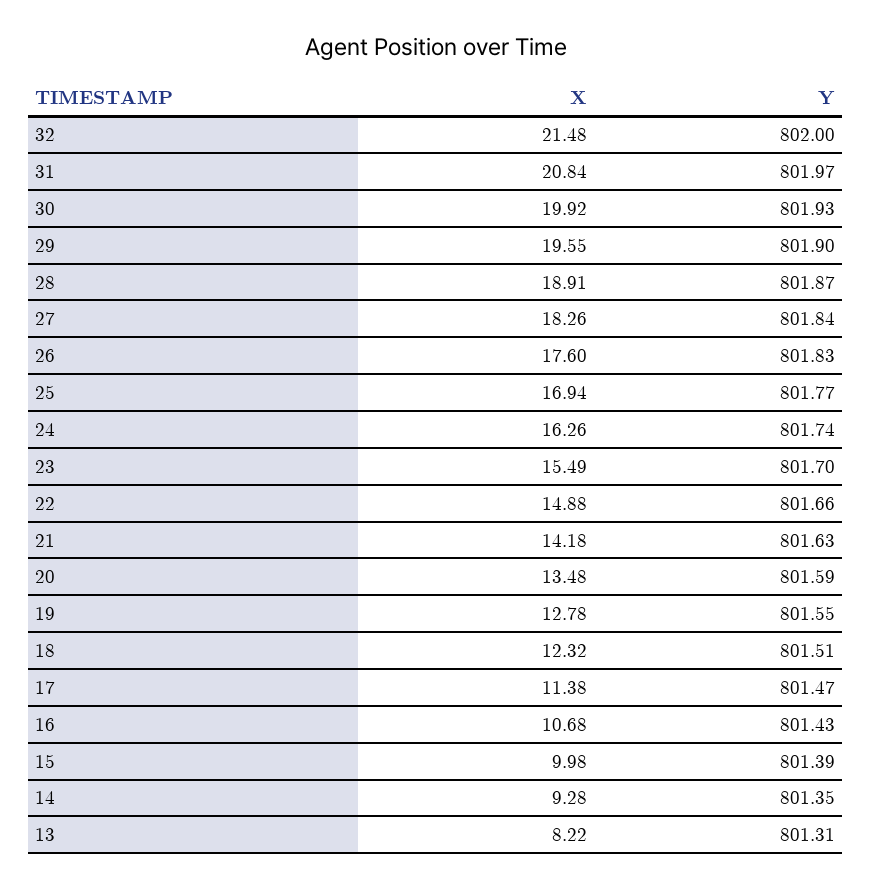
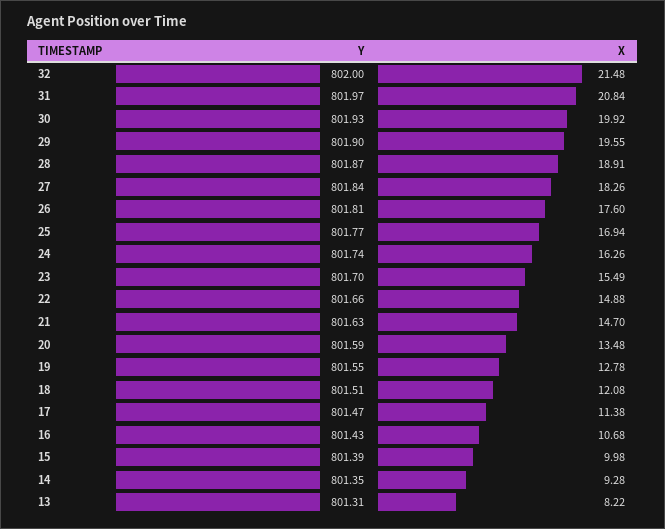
  {
    "X": {
      "32": 21.48,
      "31": 20.84,
      "30": 19.92,
      "29": 19.55,
      "28": 18.91,
      "27": 18.26,
      "26": 17.6,
      "25": 16.94,
      "24": 16.26,
      "23": 15.49,
      "22": 14.88,
-     "21": 14.18,
+     "21": 14.7,
      "20": 13.48,
      "19": 12.78,
-     "18": 12.32,
+     "18": 12.08,
      "17": 11.38,
      "16": 10.68,
      "15": 9.98,
      "14": 9.28,
      "13": 8.22
    },
    "Y": {
      "32": 802,
      "31": 801.97,
      "30": 801.93,
      "29": 801.9,
      "28": 801.87,
      "27": 801.84,
-     "26": 801.83,
+     "26": 801.81,
      "25": 801.77,
      "24": 801.74,
      "23": 801.7,
      "22": 801.66,
      "21": 801.63,
      "20": 801.59,
      "19": 801.55,
      "18": 801.51,
      "17": 801.47,
      "16": 801.43,
      "15": 801.39,
      "14": 801.35,
      "13": 801.31
    }
  }

